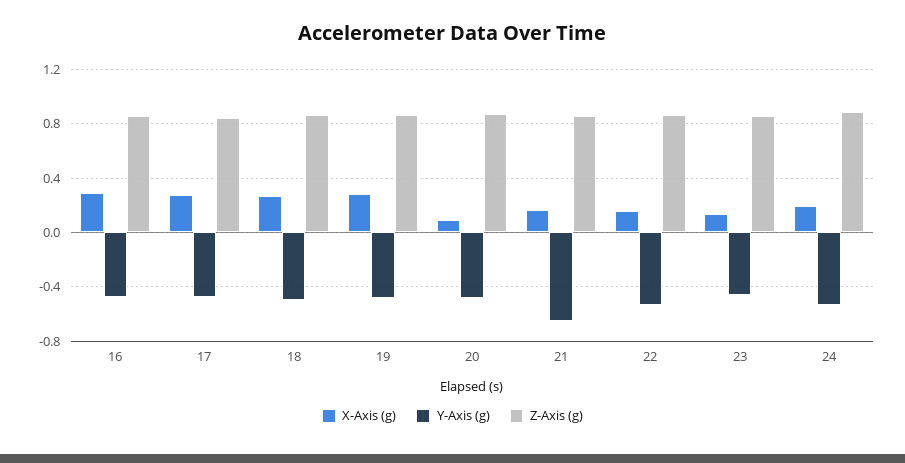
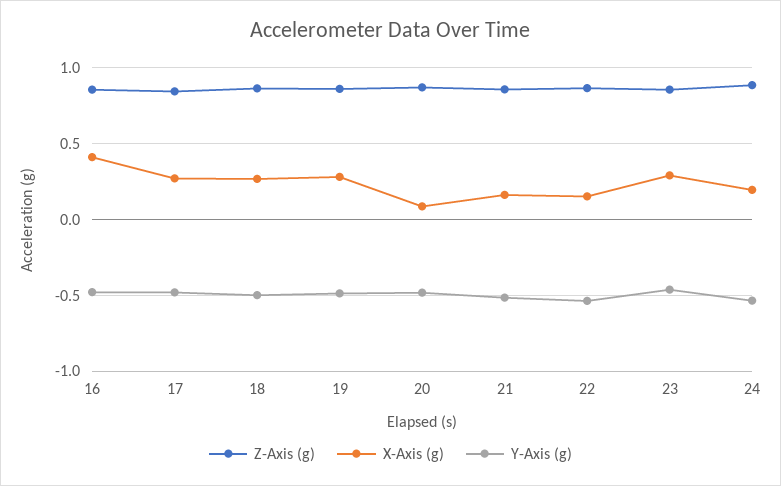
  {
    "X-Axis (g)": {
-     "16": 0.3,
+     "16": 0.4,
      "17": 0.25,
      "18": 0.25,
      "19": 0.3,
      "20": 0.1,
      "21": 0.15,
      "22": 0.15,
-     "23": 0.15,
+     "23": 0.3,
      "24": 0.2
    },
    "Y-Axis (g)": {
      "16": -0.5,
      "17": -0.5,
      "18": -0.5,
      "19": -0.5,
      "20": -0.5,
-     "21": -0.65,
+     "21": -0.5,
      "22": -0.55,
      "23": -0.45,
      "24": -0.55
    },
    "Z-Axis (g)": {
      "16": 0.85,
      "17": 0.85,
      "18": 0.85,
      "19": 0.85,
      "20": 0.85,
      "21": 0.85,
      "22": 0.85,
      "23": 0.85,
      "24": 0.9
    }
  }

